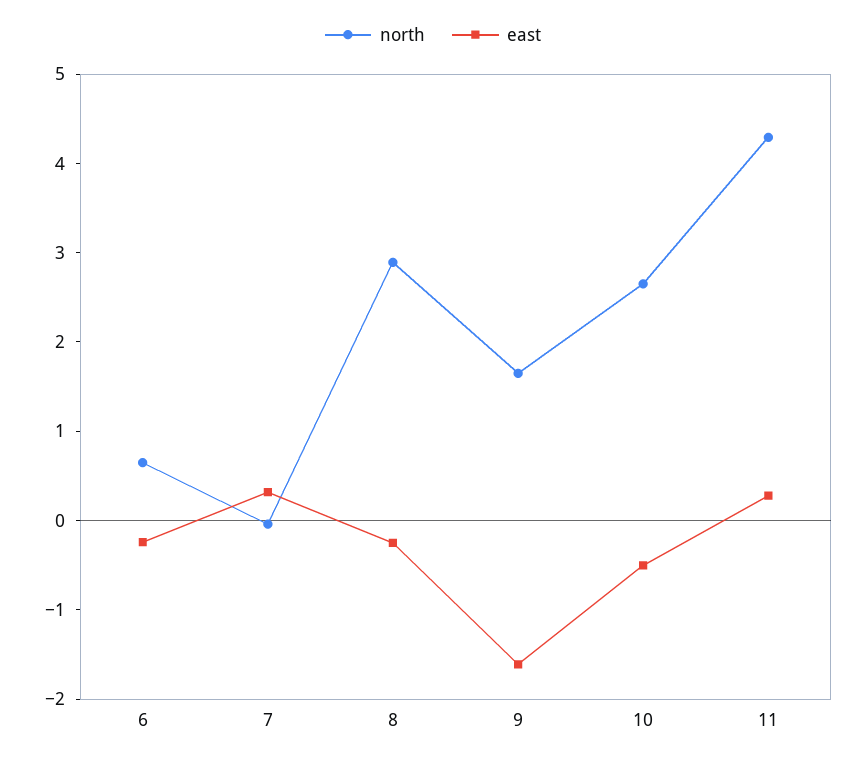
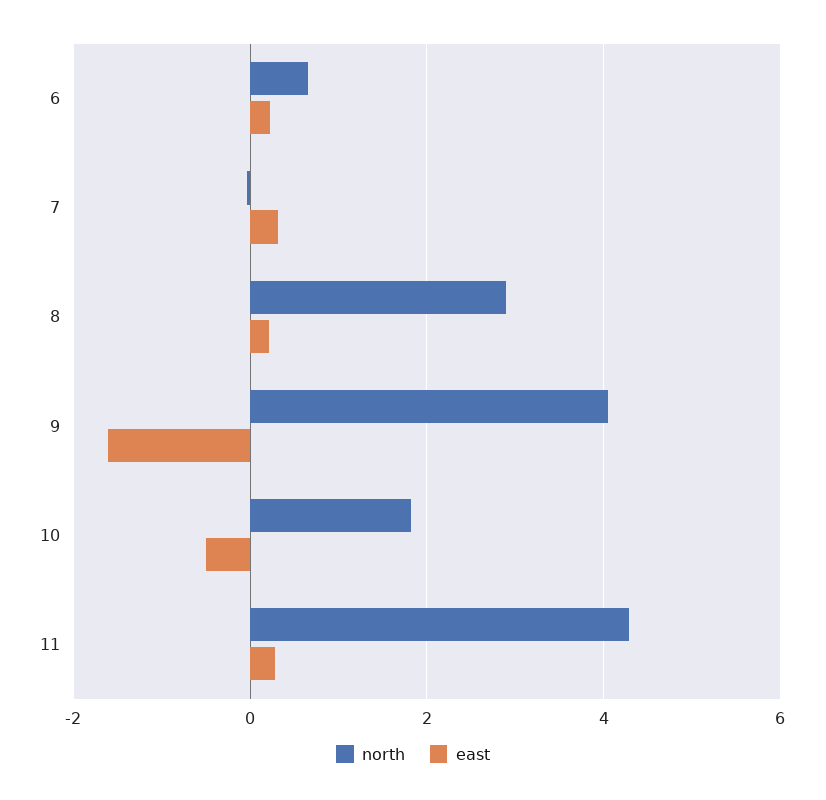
  {
    "north": {
      "6": 0.6,
      "7": 0,
      "8": 2.8,
-     "9": 1.6,
+     "9": 4,
-     "10": 2.6,
+     "10": 1.8,
      "11": 4.2
    },
    "east": {
-     "6": -0.2,
+     "6": 0.2,
      "7": 0.4,
-     "8": -0.2,
+     "8": 0.2,
      "9": -1.6,
      "10": -0.6,
      "11": 0.2
    }
  }

